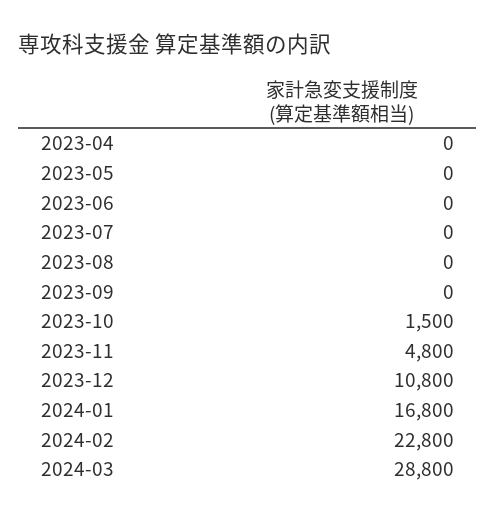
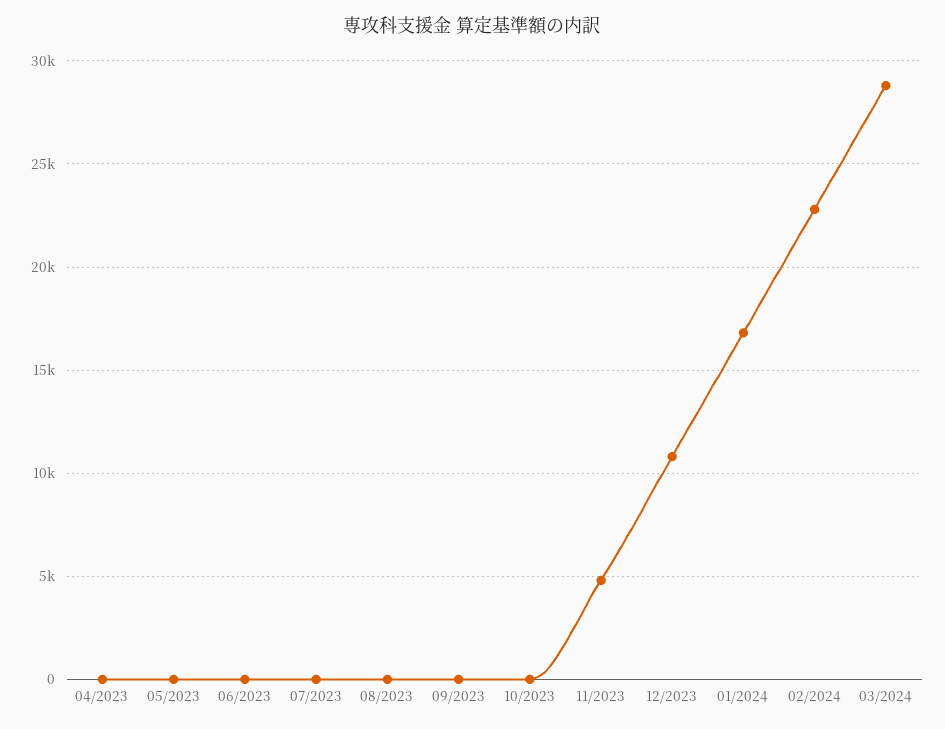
  {
    "2023-04": 0,
    "2023-05": 0,
    "2023-06": 0,
    "2023-07": 0,
    "2023-08": 0,
    "2023-09": 0,
-   "2023-10": 1500,
+   "2023-10": 0,
    "2023-11": 4800,
    "2023-12": 10800,
    "2024-01": 16800,
    "2024-02": 22800,
    "2024-03": 28800
  }

